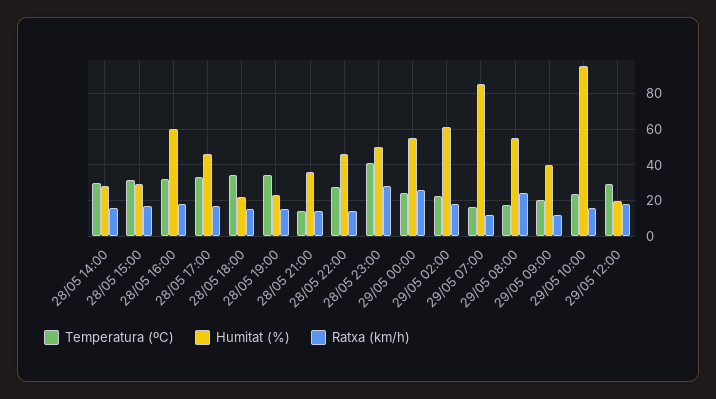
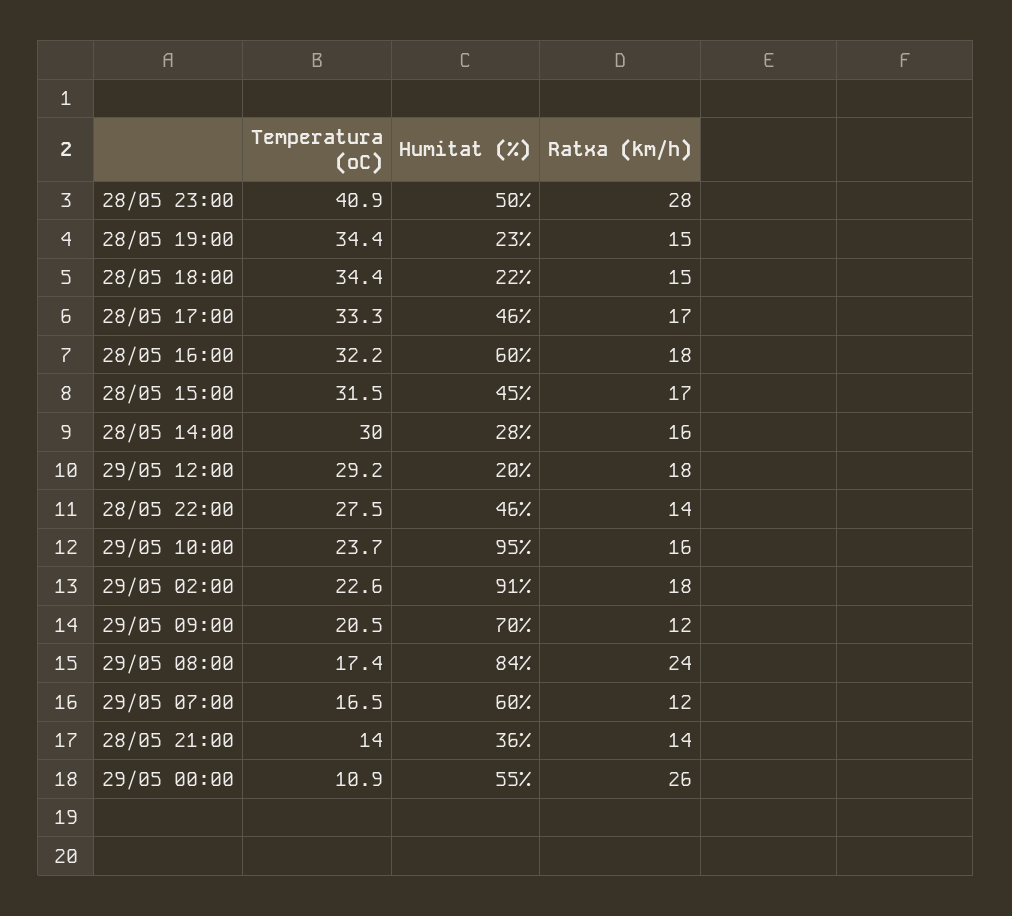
  {
    "Temperatura (ºC)": {
      "28/05 14:00": 30,
      "28/05 15:00": 31.5,
      "28/05 16:00": 32.2,
      "28/05 17:00": 33.3,
      "28/05 18:00": 34.4,
      "28/05 19:00": 34.4,
      "28/05 21:00": 14,
      "28/05 22:00": 27.5,
      "28/05 23:00": 40.9,
-     "29/05 00:00": 25,
+     "29/05 00:00": 10.9,
      "29/05 02:00": 22.6,
      "29/05 07:00": 16.5,
      "29/05 08:00": 17.4,
      "29/05 09:00": 20.5,
      "29/05 10:00": 23.7,
      "29/05 12:00": 29.2
    },
    "Humitat (%)": {
      "28/05 14:00": 28,
-     "28/05 15:00": 30,
+     "28/05 15:00": 45,
      "28/05 16:00": 60,
      "28/05 17:00": 46,
      "28/05 18:00": 22,
      "28/05 19:00": 23,
      "28/05 21:00": 36,
      "28/05 22:00": 46,
      "28/05 23:00": 50,
      "29/05 00:00": 55,
-     "29/05 02:00": 60,
+     "29/05 02:00": 91,
-     "29/05 07:00": 85,
+     "29/05 07:00": 60,
-     "29/05 08:00": 55,
+     "29/05 08:00": 84,
-     "29/05 09:00": 40,
+     "29/05 09:00": 70,
      "29/05 10:00": 95,
      "29/05 12:00": 20
    },
    "Ratxa (km/h)": {
      "28/05 14:00": 16,
      "28/05 15:00": 17,
      "28/05 16:00": 18,
      "28/05 17:00": 17,
      "28/05 18:00": 15,
      "28/05 19:00": 15,
      "28/05 21:00": 14,
      "28/05 22:00": 14,
      "28/05 23:00": 28,
      "29/05 00:00": 26,
      "29/05 02:00": 18,
      "29/05 07:00": 12,
      "29/05 08:00": 24,
      "29/05 09:00": 12,
      "29/05 10:00": 16,
      "29/05 12:00": 18
    }
  }

